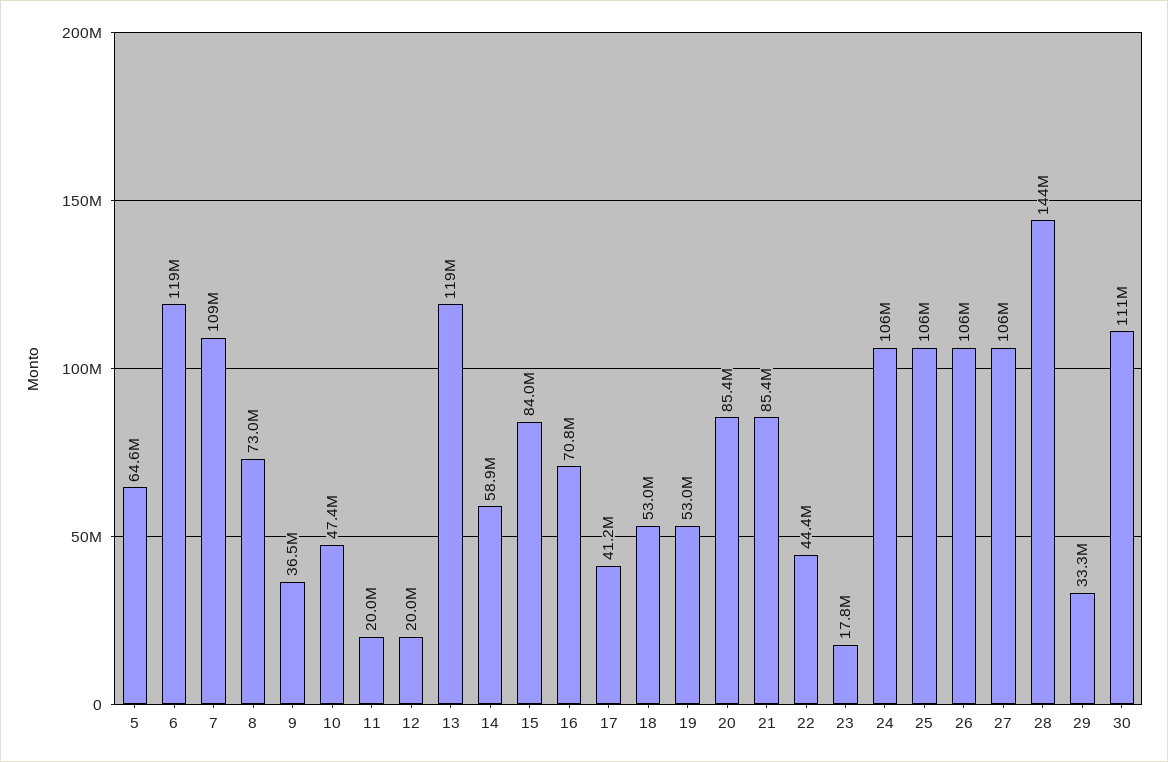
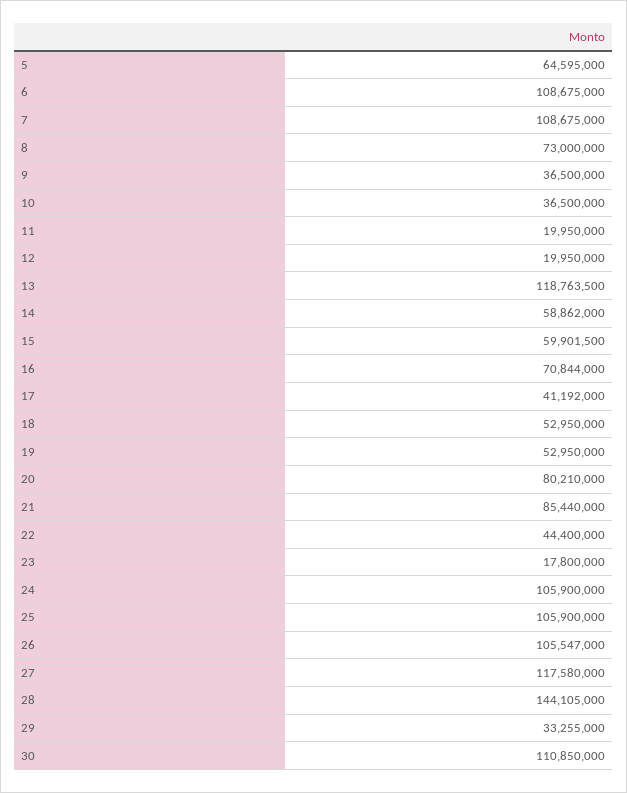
  {
    "5": 64595000,
-   "6": 119000000,
+   "6": 108675000,
    "7": 108675000,
    "8": 73000000,
    "9": 36500000,
-   "10": 47400000,
+   "10": 36500000,
    "11": 19950000,
    "12": 19950000,
    "13": 118763500,
    "14": 58862000,
-   "15": 84000000,
+   "15": 59901500,
    "16": 70844000,
    "17": 41192000,
    "18": 52950000,
    "19": 52950000,
-   "20": 85400000,
+   "20": 80210000,
    "21": 85440000,
    "22": 44400000,
    "23": 17800000,
    "24": 105900000,
    "25": 105900000,
    "26": 105547000,
-   "27": 106000000,
+   "27": 117580000,
    "28": 144105000,
    "29": 33255000,
    "30": 110850000
  }

